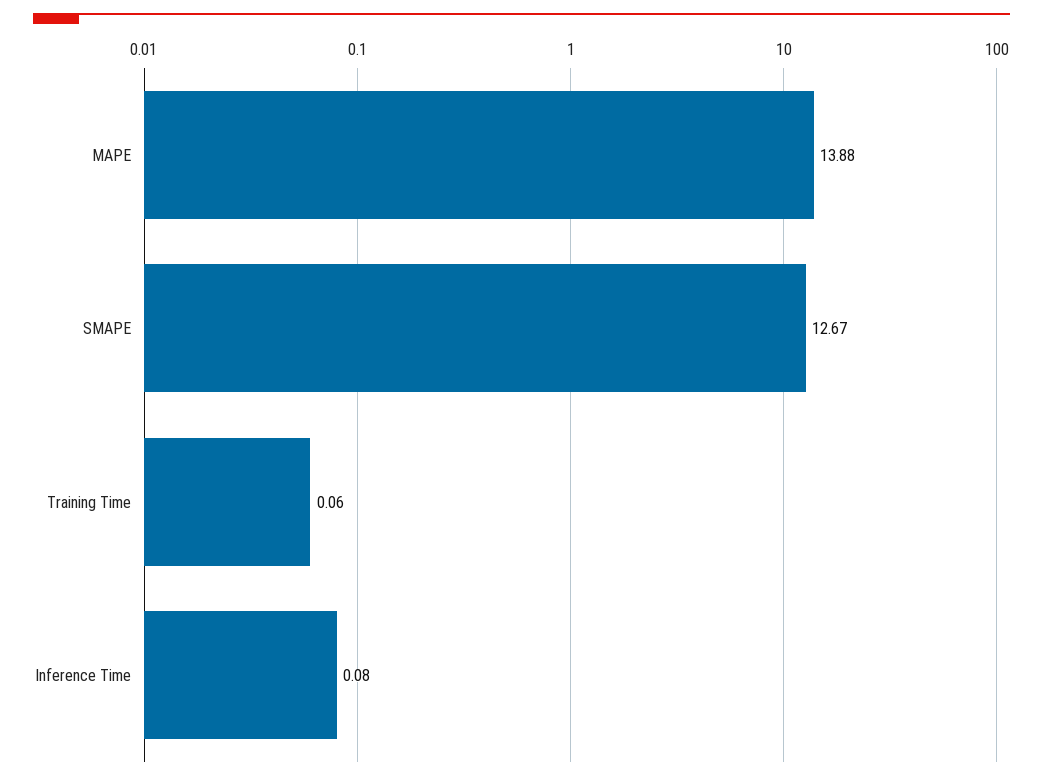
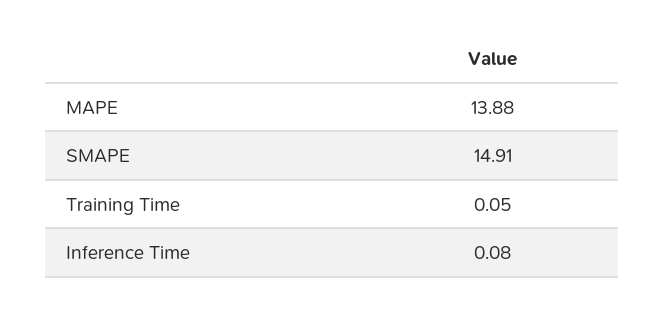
  {
    "MAPE": 13.88,
-   "SMAPE": 12.67,
+   "SMAPE": 14.91,
-   "Training Time": 0.06,
+   "Training Time": 0.05,
    "Inference Time": 0.08
  }

